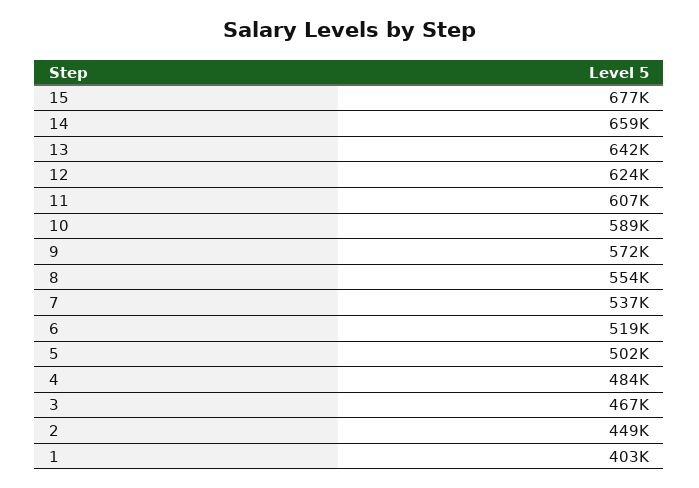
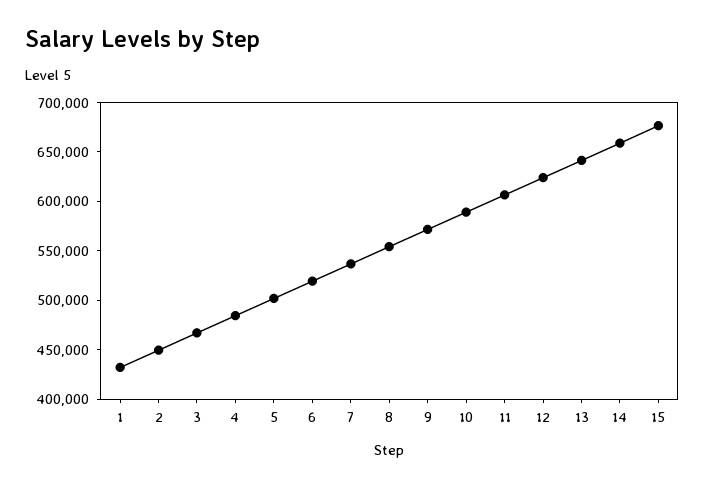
  {
    "15": 677000,
    "14": 659000,
    "13": 642000,
    "12": 624000,
    "11": 607000,
    "10": 589000,
    "9": 572000,
    "8": 554000,
    "7": 537000,
    "6": 519000,
    "5": 502000,
    "4": 484000,
    "3": 467000,
    "2": 449000,
-   "1": 403000
+   "1": 430000
  }

